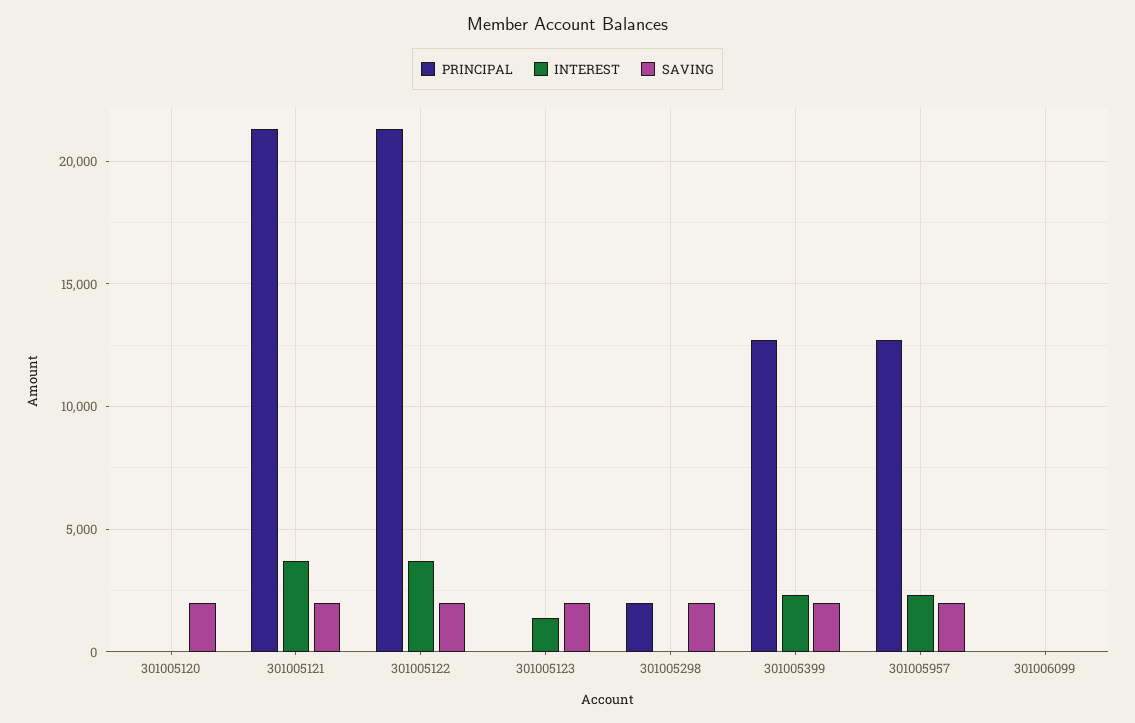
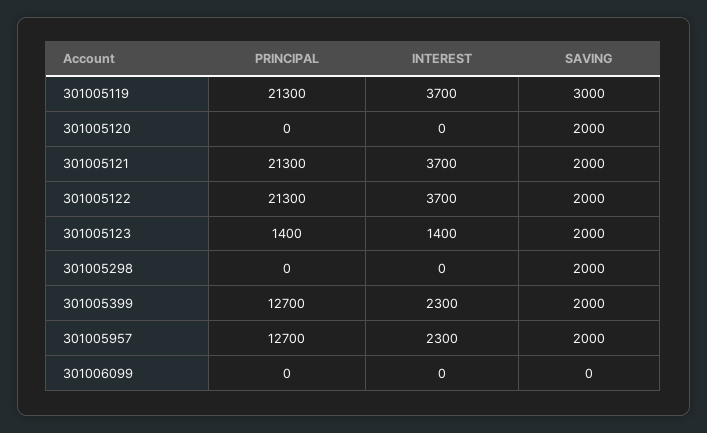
  {
    "PRINCIPAL": {
      "301005120": 0,
      "301005121": 21300,
      "301005122": 21300,
-     "301005123": 0,
+     "301005123": 1400,
-     "301005298": 2000,
+     "301005298": 0,
      "301005399": 12700,
      "301005957": 12700,
-     "301006099": 0
+     "301006099": 0,
+     "301005119": 21300
    },
    "INTEREST": {
      "301005120": 0,
      "301005121": 3700,
      "301005122": 3700,
      "301005123": 1400,
      "301005298": 0,
      "301005399": 2300,
      "301005957": 2300,
-     "301006099": 0
+     "301006099": 0,
+     "301005119": 3700
    },
    "SAVING": {
      "301005120": 2000,
      "301005121": 2000,
      "301005122": 2000,
      "301005123": 2000,
      "301005298": 2000,
      "301005399": 2000,
      "301005957": 2000,
-     "301006099": 0
+     "301006099": 0,
+     "301005119": 3000
    }
  }

